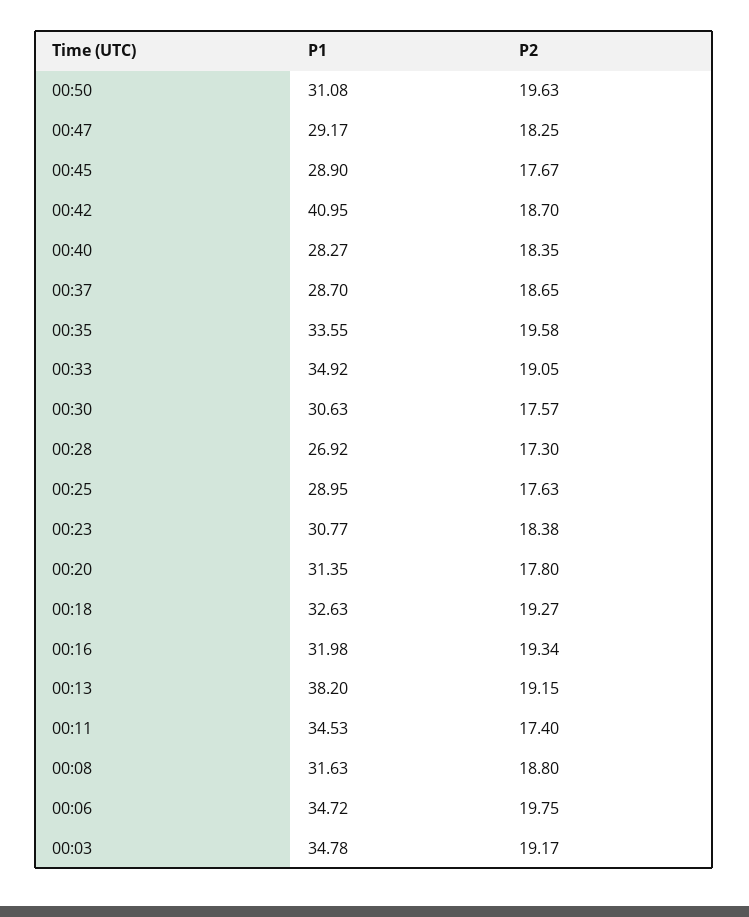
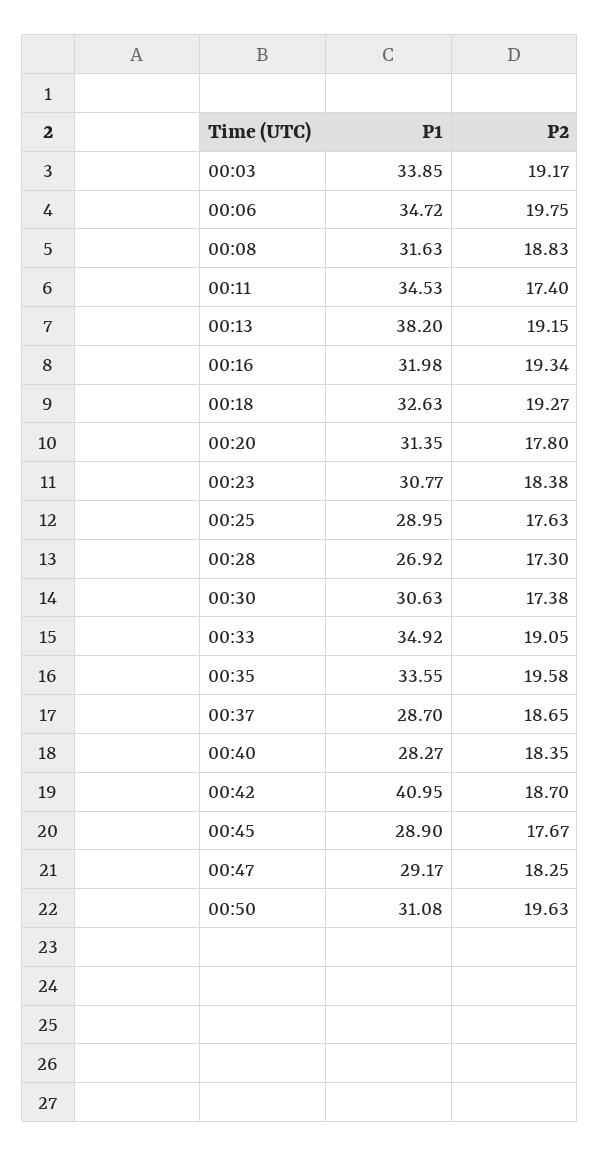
  {
    "P1": {
      "00:50": 31.08,
      "00:47": 29.17,
      "00:45": 28.9,
      "00:42": 40.95,
      "00:40": 28.27,
      "00:37": 28.7,
      "00:35": 33.55,
      "00:33": 34.92,
      "00:30": 30.63,
      "00:28": 26.92,
      "00:25": 28.95,
      "00:23": 30.77,
      "00:20": 31.35,
      "00:18": 32.63,
      "00:16": 31.98,
      "00:13": 38.2,
      "00:11": 34.53,
      "00:08": 31.63,
      "00:06": 34.72,
-     "00:03": 34.78
+     "00:03": 33.85
    },
    "P2": {
      "00:50": 19.63,
      "00:47": 18.25,
      "00:45": 17.67,
      "00:42": 18.7,
      "00:40": 18.35,
      "00:37": 18.65,
      "00:35": 19.58,
      "00:33": 19.05,
-     "00:30": 17.57,
+     "00:30": 17.38,
      "00:28": 17.3,
      "00:25": 17.63,
      "00:23": 18.38,
      "00:20": 17.8,
      "00:18": 19.27,
      "00:16": 19.34,
      "00:13": 19.15,
      "00:11": 17.4,
-     "00:08": 18.8,
+     "00:08": 18.83,
      "00:06": 19.75,
      "00:03": 19.17
    }
  }

